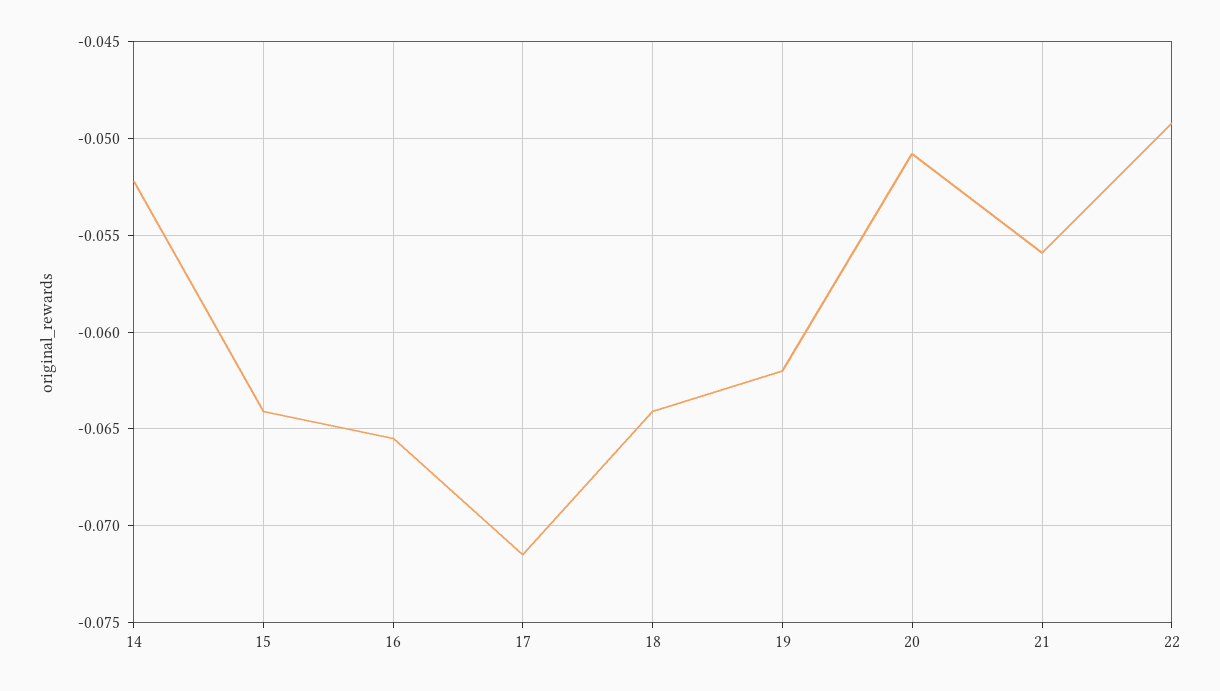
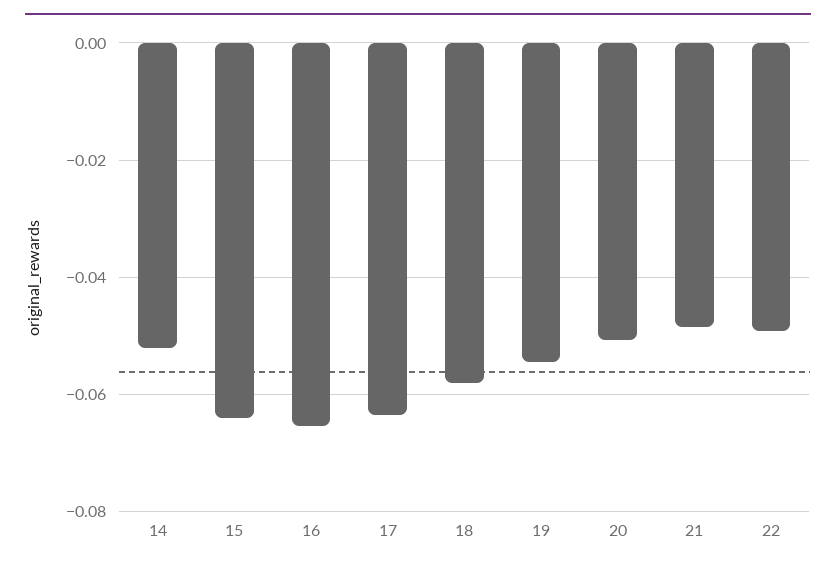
  {
    "14": -0.052,
    "15": -0.064,
    "16": -0.0655,
-   "17": -0.0715,
+   "17": -0.064,
-   "18": -0.064,
+   "18": -0.058,
-   "19": -0.062,
+   "19": -0.054,
    "20": -0.051,
-   "21": -0.056,
+   "21": -0.048,
    "22": -0.049
  }

